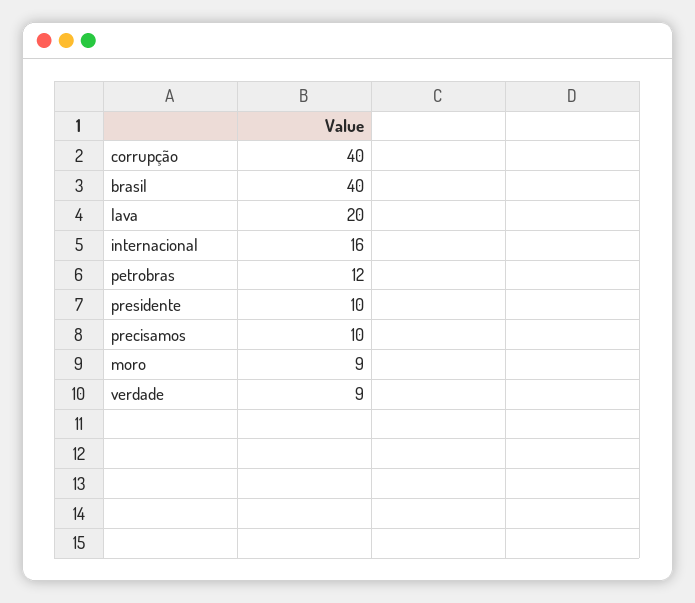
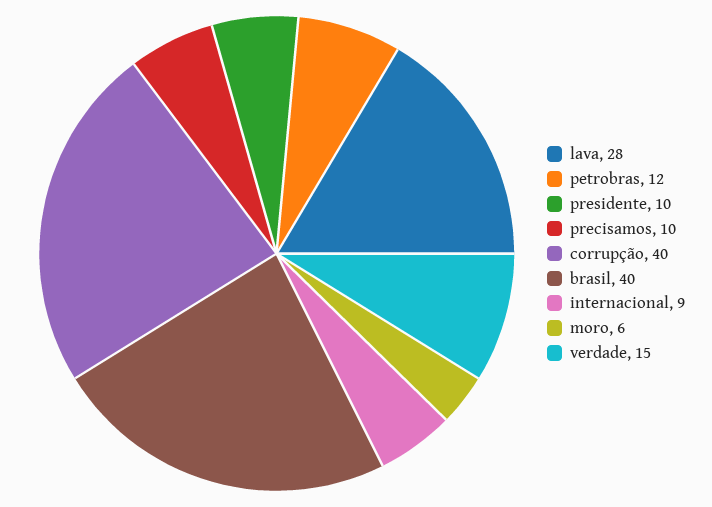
  {
    "corrupção": 40,
    "brasil": 40,
-   "lava": 20,
+   "lava": 28,
-   "internacional": 16,
+   "internacional": 9,
    "petrobras": 12,
    "presidente": 10,
    "precisamos": 10,
-   "moro": 9,
+   "moro": 6,
-   "verdade": 9
+   "verdade": 15
  }

